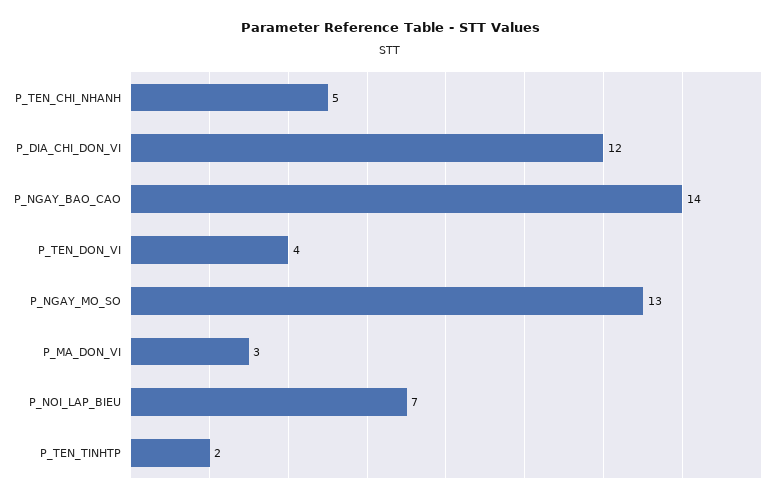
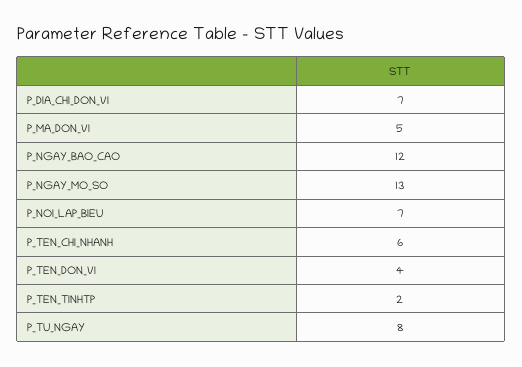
  {
-   "P_TEN_CHI_NHANH": 5,
+   "P_TEN_CHI_NHANH": 6,
-   "P_DIA_CHI_DON_VI": 12,
+   "P_DIA_CHI_DON_VI": 7,
-   "P_NGAY_BAO_CAO": 14,
+   "P_NGAY_BAO_CAO": 12,
    "P_TEN_DON_VI": 4,
    "P_NGAY_MO_SO": 13,
-   "P_MA_DON_VI": 3,
+   "P_MA_DON_VI": 5,
    "P_NOI_LAP_BIEU": 7,
-   "P_TEN_TINHTP": 2
+   "P_TEN_TINHTP": 2,
+   "P_TU_NGAY": 8
  }

